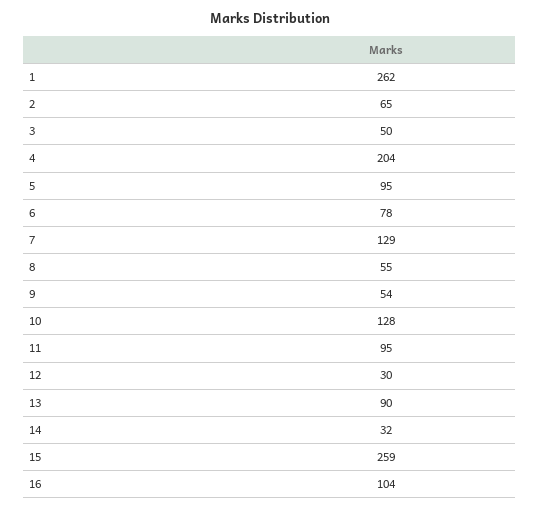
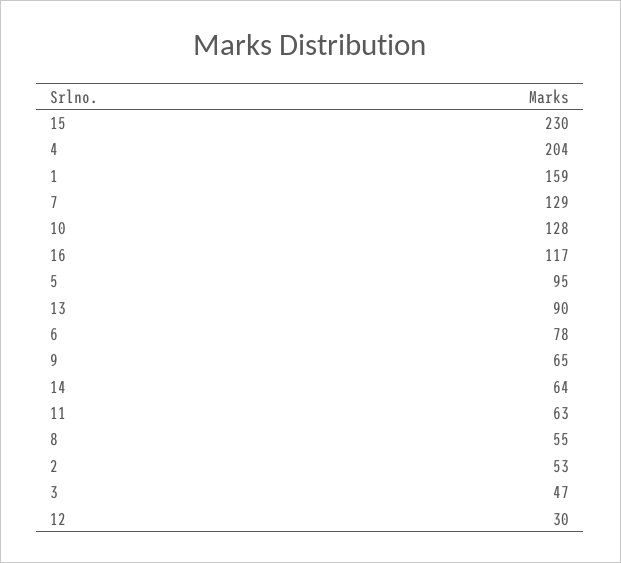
  {
-   "1": 262,
+   "1": 159,
-   "2": 65,
+   "2": 53,
-   "3": 50,
+   "3": 47,
    "4": 204,
    "5": 95,
    "6": 78,
    "7": 129,
    "8": 55,
-   "9": 54,
+   "9": 65,
    "10": 128,
-   "11": 95,
+   "11": 63,
    "12": 30,
    "13": 90,
-   "14": 32,
+   "14": 64,
-   "15": 259,
+   "15": 230,
-   "16": 104
+   "16": 117
  }

